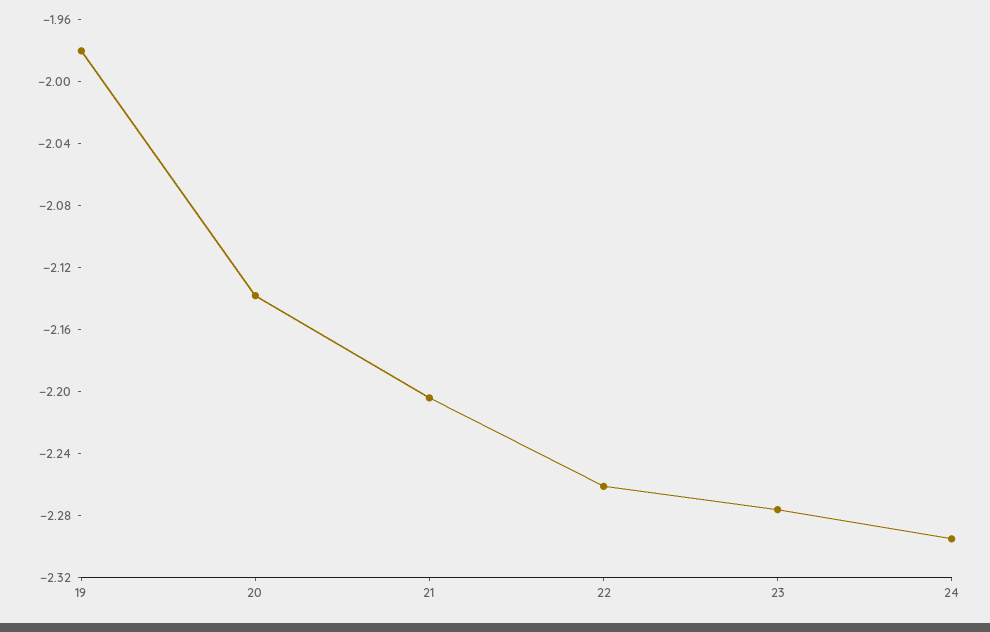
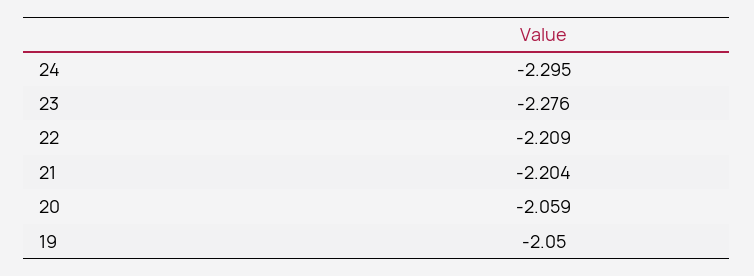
  {
-   "19": -1.98,
+   "19": -2.05,
-   "20": -2.14,
+   "20": -2.059,
    "21": -2.204,
-   "22": -2.26,
+   "22": -2.209,
    "23": -2.276,
    "24": -2.295
  }

